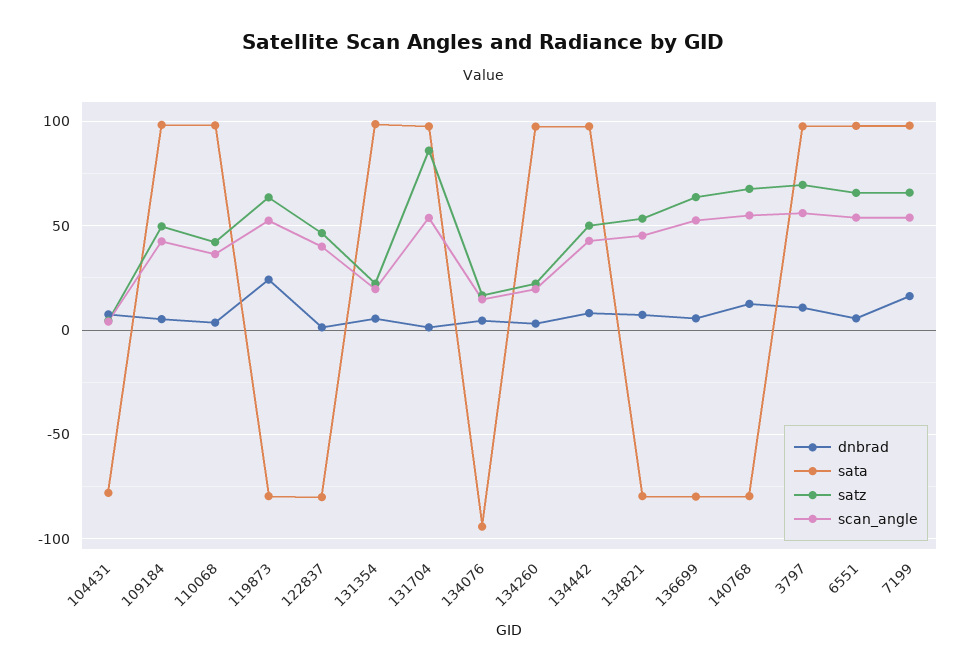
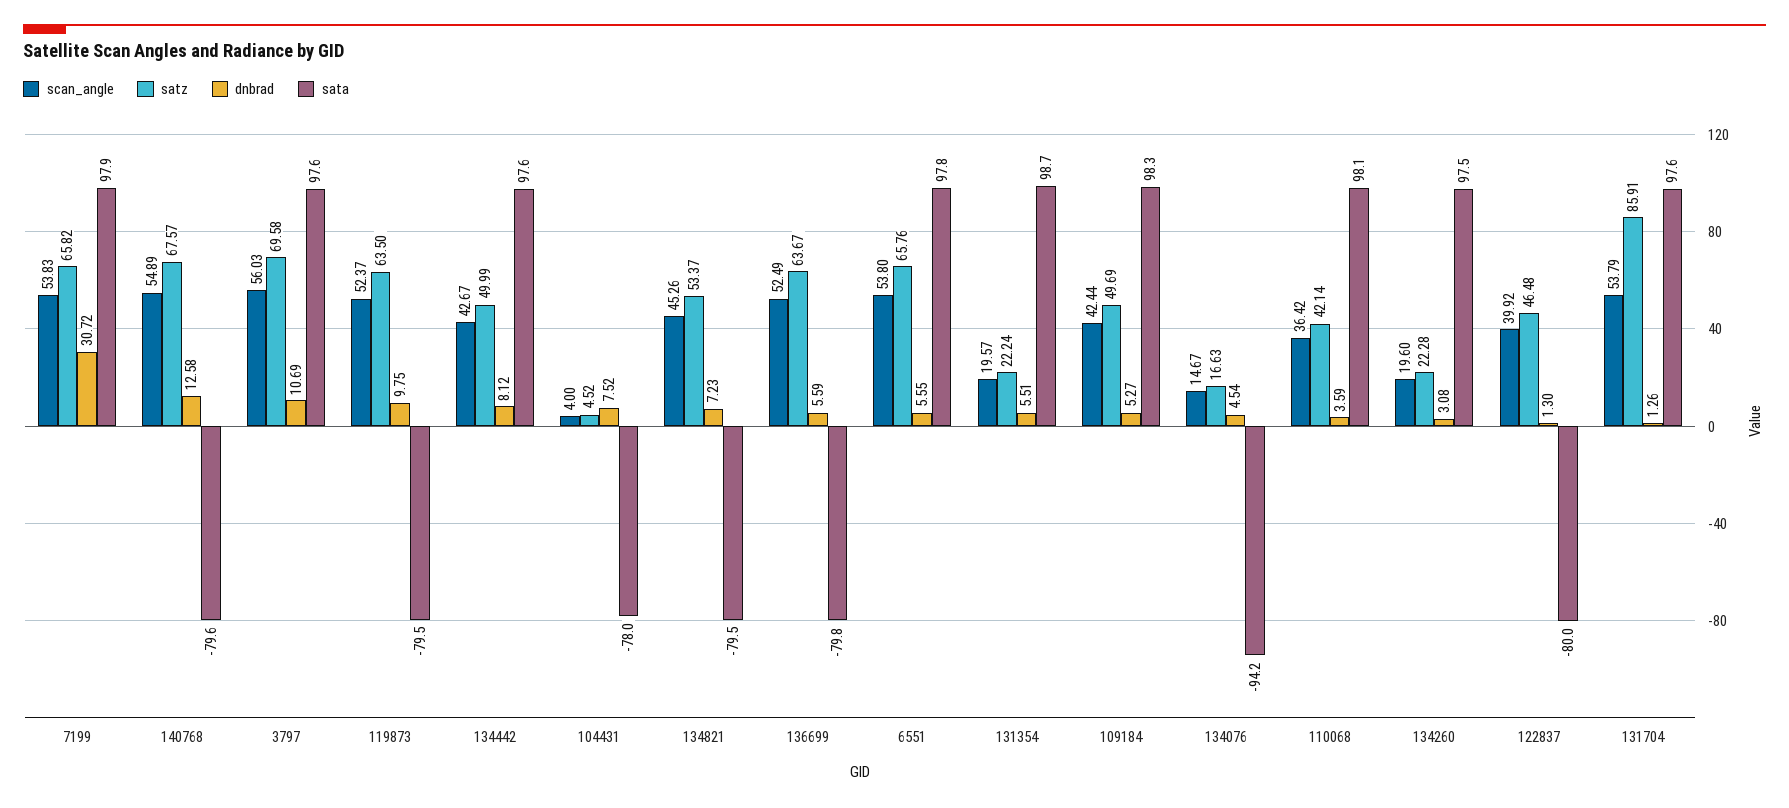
  {
    "dnbrad": {
      "104431": 7.52,
      "109184": 5.27,
      "110068": 3.59,
-     "119873": 25,
+     "119873": 9.75,
      "122837": 1.3,
      "131354": 5.51,
      "131704": 1.26,
      "134076": 4.54,
      "134260": 3.08,
      "134442": 8.12,
      "134821": 7.23,
      "136699": 5.59,
      "140768": 12.58,
      "3797": 10.69,
      "6551": 5.55,
-     "7199": 15
+     "7199": 30.72
    },
    "sata": {
      "104431": -78,
      "109184": 98.3,
      "110068": 98.1,
      "119873": -79.5,
      "122837": -80,
      "131354": 98.7,
      "131704": 97.6,
      "134076": -94.2,
      "134260": 97.5,
      "134442": 97.6,
      "134821": -79.5,
      "136699": -79.8,
      "140768": -79.6,
      "3797": 97.6,
      "6551": 97.8,
      "7199": 97.9
    },
    "satz": {
      "104431": 4.52,
      "109184": 49.69,
      "110068": 42.14,
      "119873": 63.5,
      "122837": 46.48,
      "131354": 22.24,
      "131704": 85.91,
      "134076": 16.63,
      "134260": 22.28,
      "134442": 49.99,
      "134821": 53.37,
      "136699": 63.67,
      "140768": 67.57,
      "3797": 69.58,
      "6551": 65.76,
      "7199": 65.82
    },
    "scan_angle": {
      "104431": 4,
      "109184": 42.44,
      "110068": 36.42,
      "119873": 52.37,
      "122837": 39.92,
      "131354": 19.57,
      "131704": 53.79,
      "134076": 14.67,
      "134260": 19.6,
      "134442": 42.67,
      "134821": 45.26,
      "136699": 52.49,
      "140768": 54.89,
      "3797": 56.03,
      "6551": 53.8,
      "7199": 53.83
    }
  }

